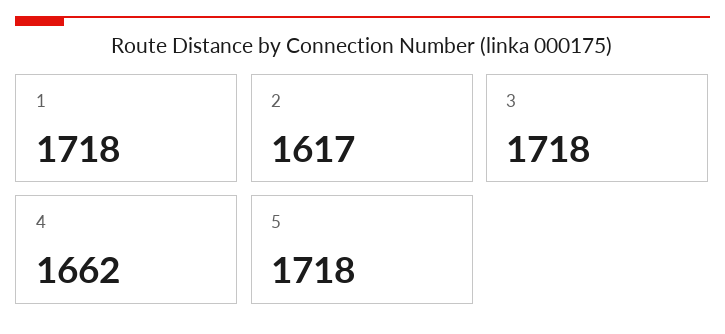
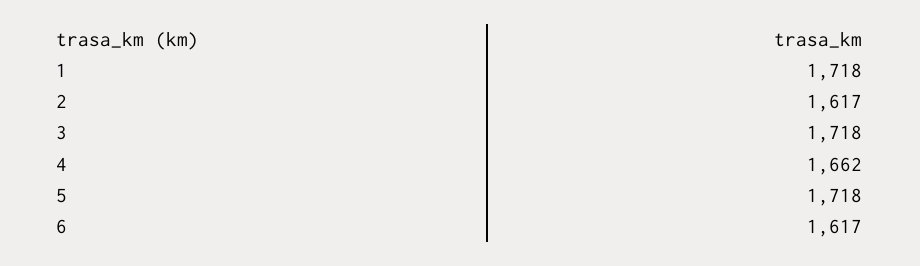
  {
    "1": 1718,
    "2": 1617,
    "3": 1718,
    "4": 1662,
-   "5": 1718
+   "5": 1718,
+   "6": 1617
  }

